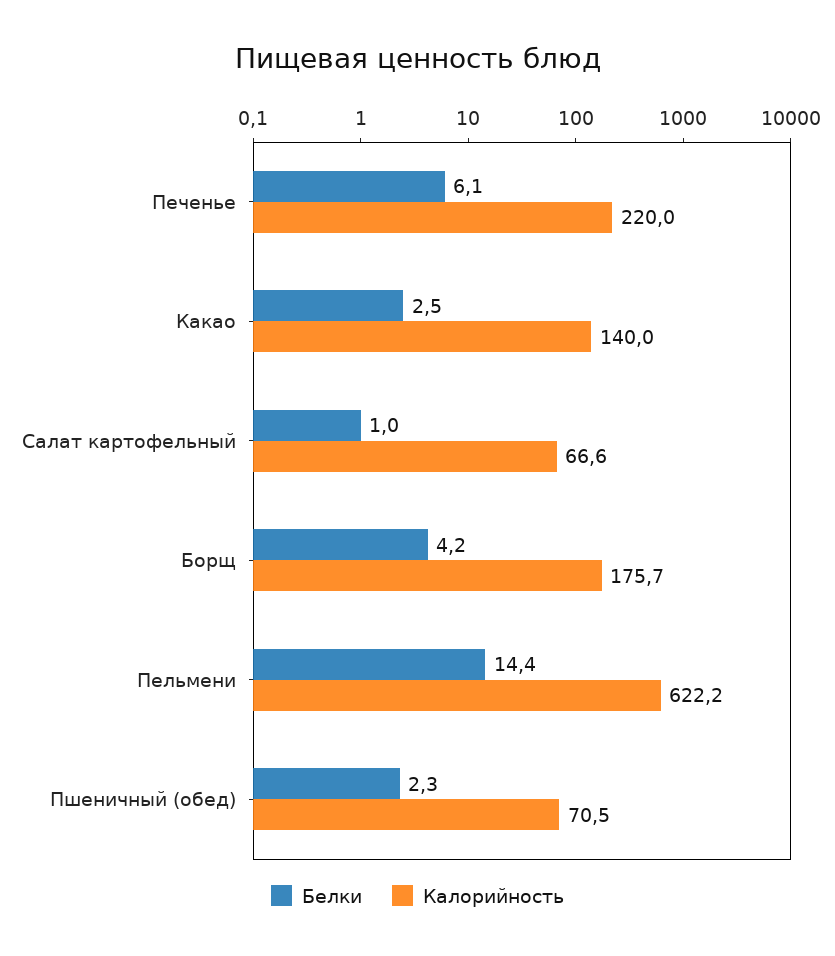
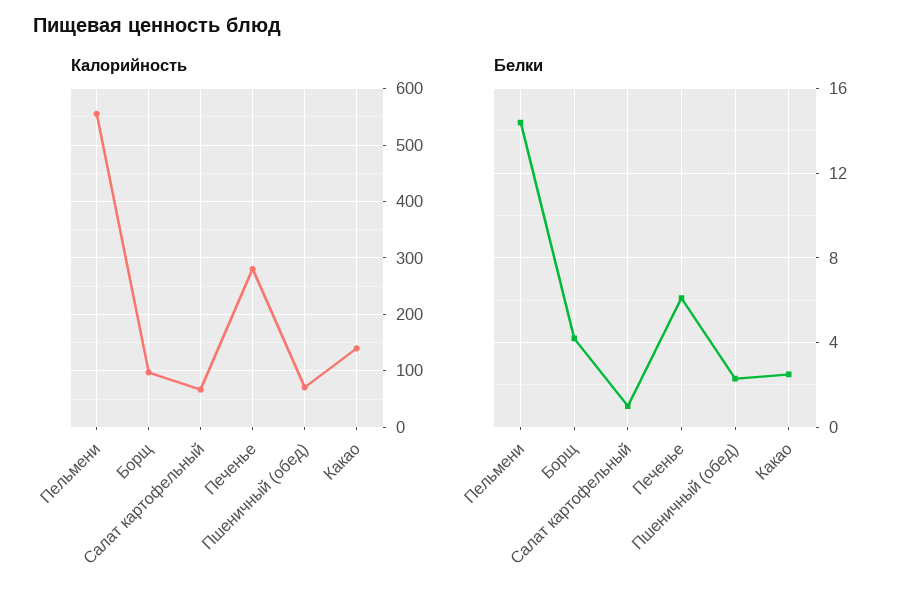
  {
    "Белки": {
      "Печенье": 6.1,
      "Какао": 2.5,
      "Салат картофельный": 1,
      "Борщ": 4.2,
      "Пельмени": 14.4,
      "Пшеничный (обед)": 2.3
    },
    "Калорийность": {
-     "Печенье": 220,
+     "Печенье": 280,
      "Какао": 140,
      "Салат картофельный": 66.6,
-     "Борщ": 175.7,
+     "Борщ": 100,
-     "Пельмени": 622.2,
+     "Пельмени": 560,
      "Пшеничный (обед)": 70.5
    }
  }

